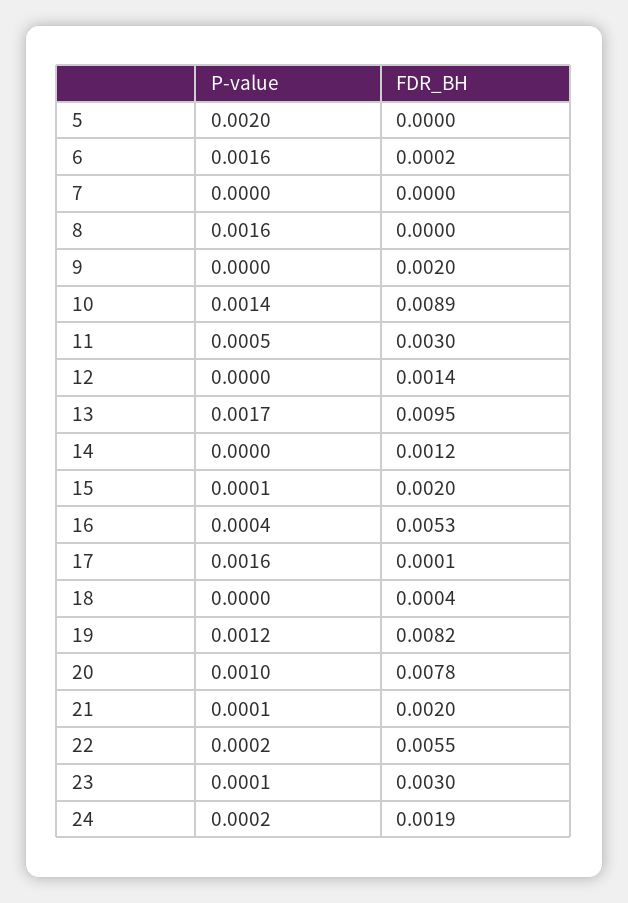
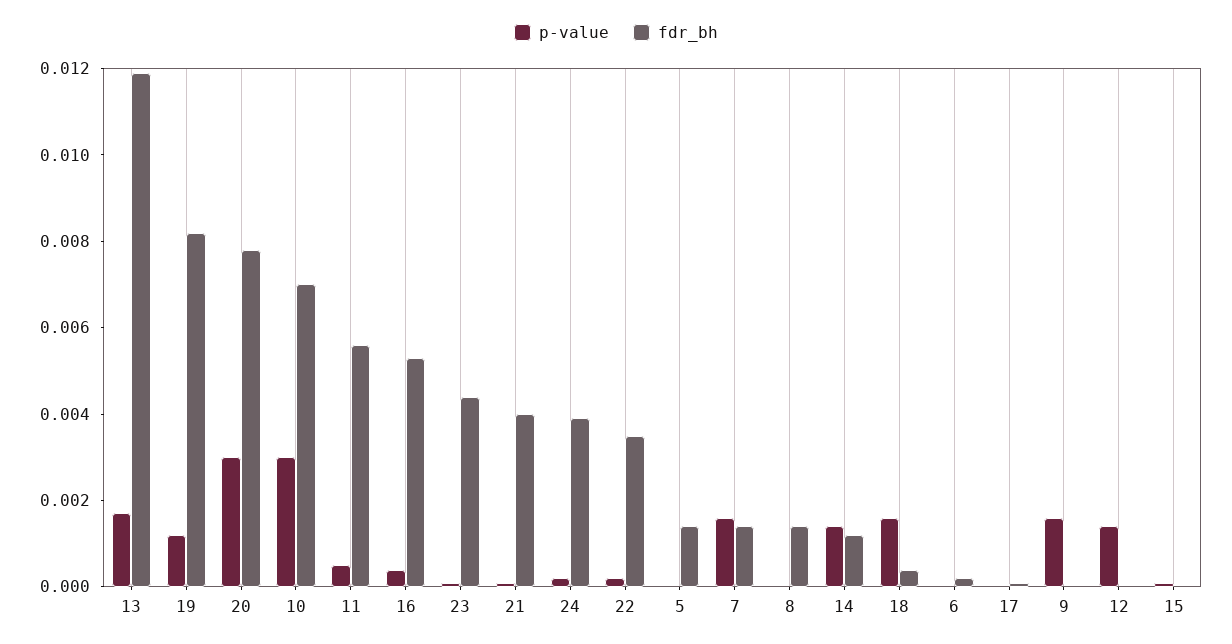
  {
    "P-value": {
-     "5": 0.002,
+     "5": 0,
-     "6": 0.0016,
+     "6": 0,
-     "7": 0,
+     "7": 0.0015,
-     "8": 0.0016,
+     "8": 0,
-     "9": 0,
+     "9": 0.0015,
-     "10": 0.0014,
+     "10": 0.003,
      "11": 0.0005,
-     "12": 0,
+     "12": 0.0015,
      "13": 0.0017,
-     "14": 0,
+     "14": 0.0015,
      "15": 0.0001,
      "16": 0.0004,
-     "17": 0.0016,
+     "17": 0,
-     "18": 0,
+     "18": 0.0015,
      "19": 0.0012,
-     "20": 0.001,
+     "20": 0.003,
      "21": 0.0001,
      "22": 0.0002,
      "23": 0.0001,
      "24": 0.0002
    },
    "FDR_BH": {
-     "5": 0,
+     "5": 0.0015,
      "6": 0.0002,
-     "7": 0,
+     "7": 0.0015,
-     "8": 0,
+     "8": 0.0015,
-     "9": 0.002,
+     "9": 0,
-     "10": 0.0089,
+     "10": 0.007,
-     "11": 0.003,
+     "11": 0.0055,
-     "12": 0.0014,
+     "12": 0,
-     "13": 0.0095,
+     "13": 0.012,
      "14": 0.0012,
-     "15": 0.002,
+     "15": 0,
      "16": 0.0053,
      "17": 0.0001,
      "18": 0.0004,
      "19": 0.0082,
      "20": 0.0078,
-     "21": 0.002,
+     "21": 0.004,
-     "22": 0.0055,
+     "22": 0.0035,
-     "23": 0.003,
+     "23": 0.0045,
-     "24": 0.0019
+     "24": 0.004
    }
  }

